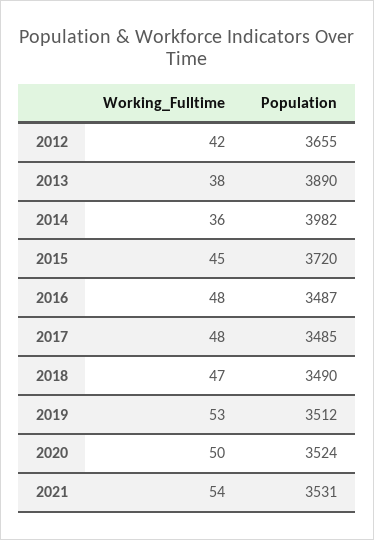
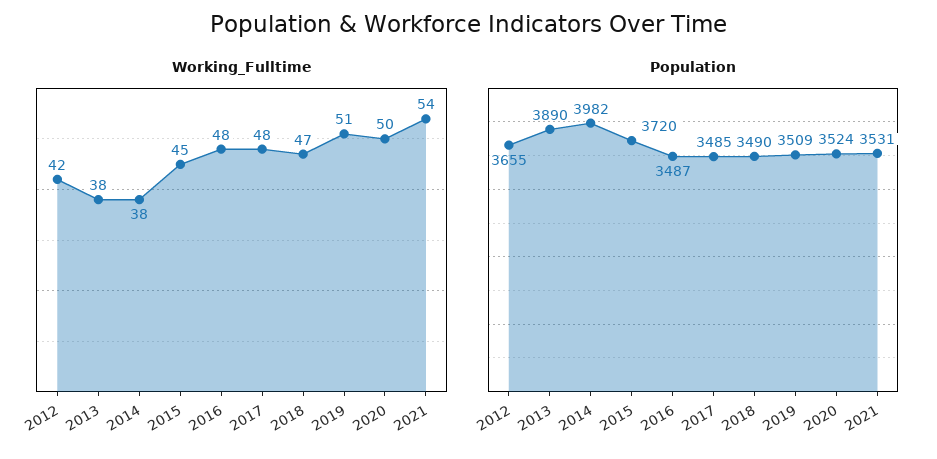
  {
    "Working_Fulltime": {
      "2012": 42,
      "2013": 38,
-     "2014": 36,
+     "2014": 38,
      "2015": 45,
      "2016": 48,
      "2017": 48,
      "2018": 47,
-     "2019": 53,
+     "2019": 51,
      "2020": 50,
      "2021": 54
    },
    "Population": {
      "2012": 3655,
      "2013": 3890,
      "2014": 3982,
      "2015": 3720,
      "2016": 3487,
      "2017": 3485,
      "2018": 3490,
-     "2019": 3512,
+     "2019": 3509,
      "2020": 3524,
      "2021": 3531
    }
  }

